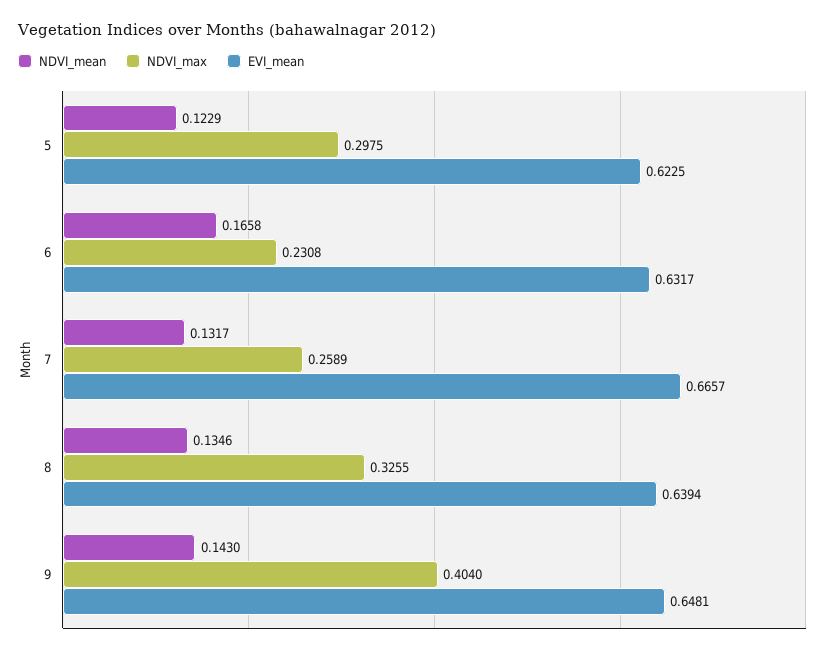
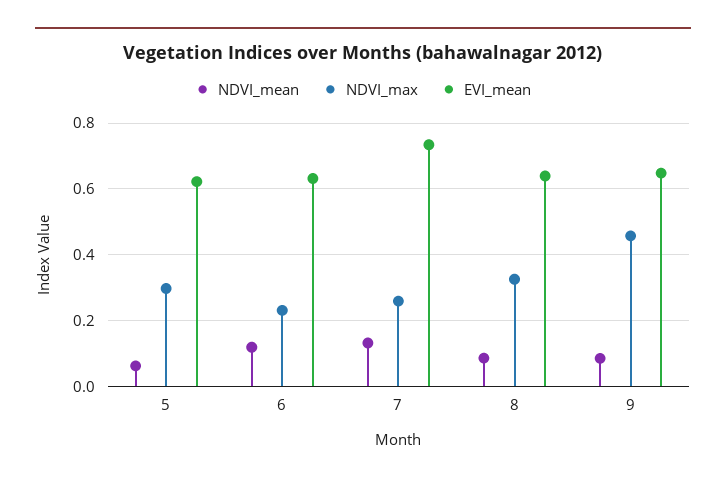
  {
    "NDVI_mean": {
-     "5": 0.1229,
+     "5": 0.06,
-     "6": 0.1658,
+     "6": 0.12,
      "7": 0.1317,
-     "8": 0.1346,
+     "8": 0.08,
-     "9": 0.143
+     "9": 0.08
    },
    "NDVI_max": {
      "5": 0.2975,
      "6": 0.2308,
      "7": 0.2589,
      "8": 0.3255,
-     "9": 0.404
+     "9": 0.46
    },
    "EVI_mean": {
      "5": 0.6225,
      "6": 0.6317,
-     "7": 0.6657,
+     "7": 0.74,
      "8": 0.6394,
      "9": 0.6481
    }
  }

